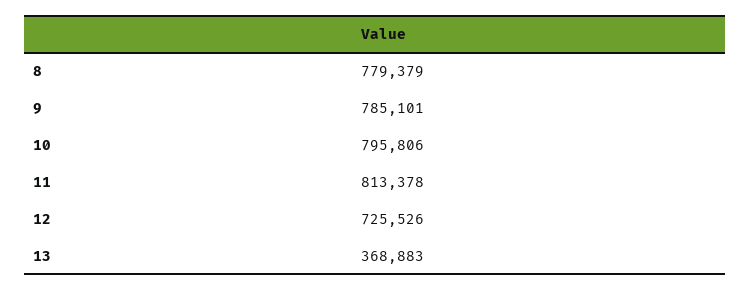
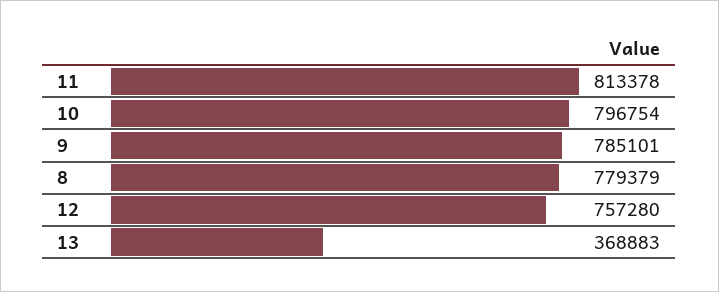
  {
    "8": 779379,
    "9": 785101,
-   "10": 795806,
+   "10": 796754,
    "11": 813378,
-   "12": 725526,
+   "12": 757280,
    "13": 368883
  }

